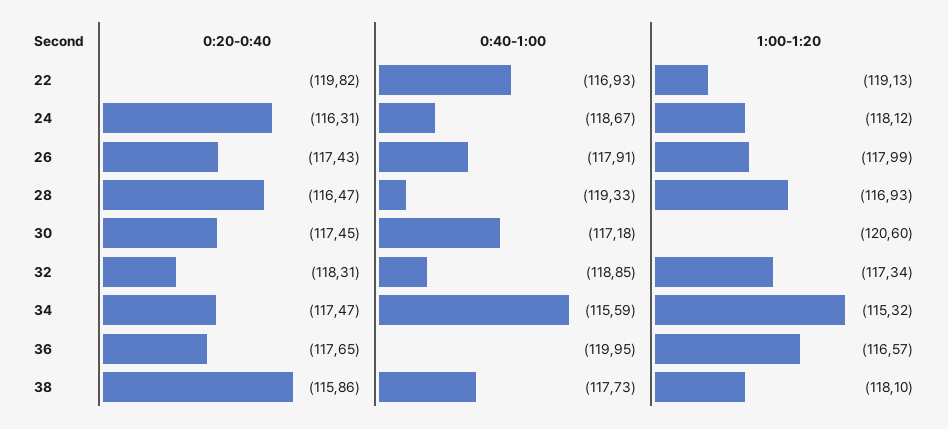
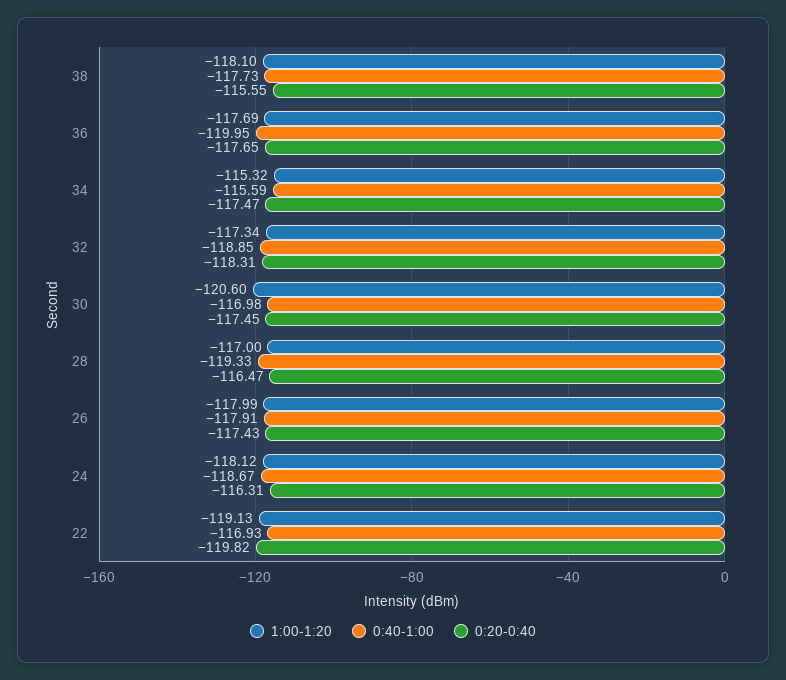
  {
    "0:20-0:40": {
      "22": -119.82,
      "24": -116.31,
      "26": -117.43,
      "28": -116.47,
      "30": -117.45,
      "32": -118.31,
      "34": -117.47,
      "36": -117.65,
-     "38": -115.86
+     "38": -115.55
    },
    "0:40-1:00": {
      "22": -116.93,
      "24": -118.67,
      "26": -117.91,
      "28": -119.33,
-     "30": -117.18,
+     "30": -116.98,
      "32": -118.85,
      "34": -115.59,
      "36": -119.95,
      "38": -117.73
    },
    "1:00-1:20": {
      "22": -119.13,
      "24": -118.12,
      "26": -117.99,
-     "28": -116.93,
+     "28": -117,
      "30": -120.6,
      "32": -117.34,
      "34": -115.32,
-     "36": -116.57,
+     "36": -117.69,
      "38": -118.1
    }
  }

